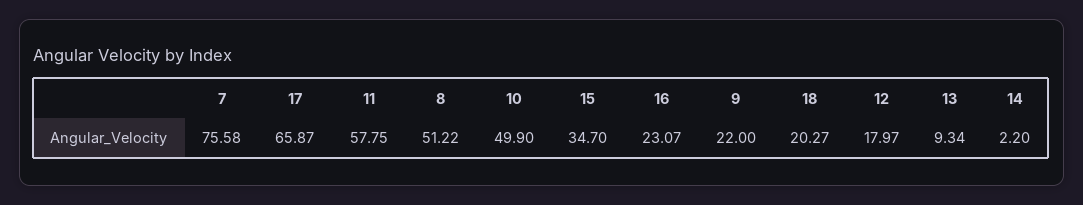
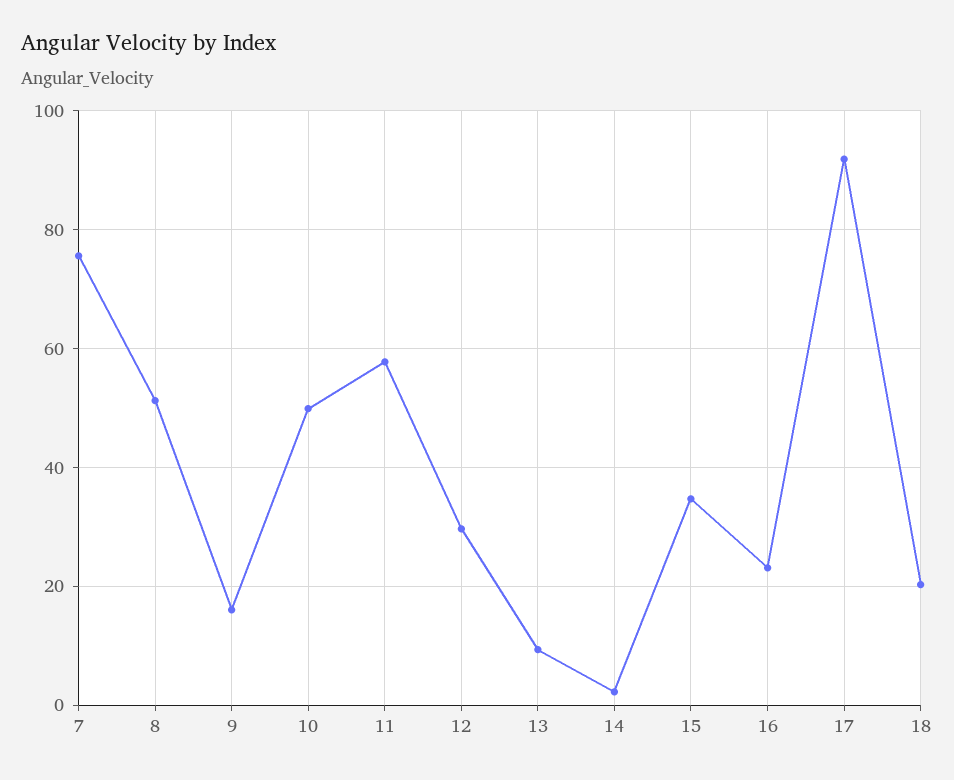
  {
    "7": 75.58,
-   "17": 65.87,
+   "17": 92,
    "11": 57.75,
    "8": 51.22,
    "10": 49.9,
    "15": 34.7,
    "16": 23.07,
-   "9": 22,
+   "9": 16,
    "18": 20.27,
-   "12": 17.97,
+   "12": 30,
    "13": 9.34,
    "14": 2.2
  }

